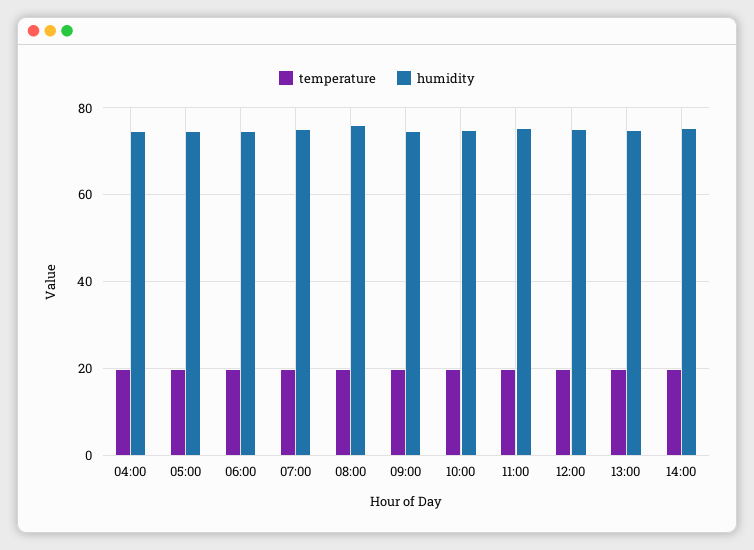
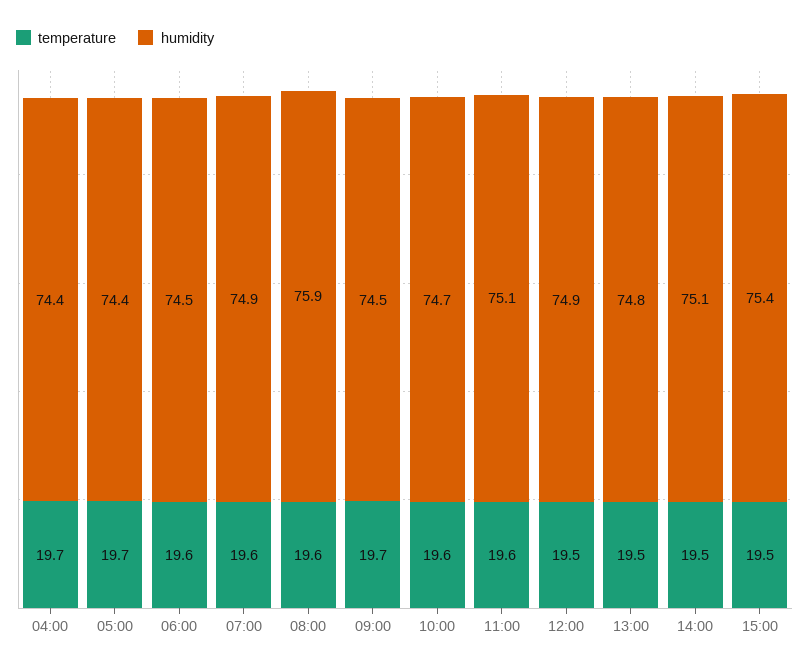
  {
    "temperature": {
      "04:00": 19.7,
      "05:00": 19.7,
      "06:00": 19.6,
      "07:00": 19.6,
      "08:00": 19.6,
      "09:00": 19.7,
      "10:00": 19.6,
      "11:00": 19.6,
      "12:00": 19.5,
      "13:00": 19.5,
-     "14:00": 19.5
+     "14:00": 19.5,
+     "15:00": 19.5
    },
    "humidity": {
      "04:00": 74.4,
      "05:00": 74.4,
      "06:00": 74.5,
      "07:00": 74.9,
      "08:00": 75.9,
      "09:00": 74.5,
      "10:00": 74.7,
      "11:00": 75.1,
      "12:00": 74.9,
      "13:00": 74.8,
-     "14:00": 75.1
+     "14:00": 75.1,
+     "15:00": 75.4
    }
  }

